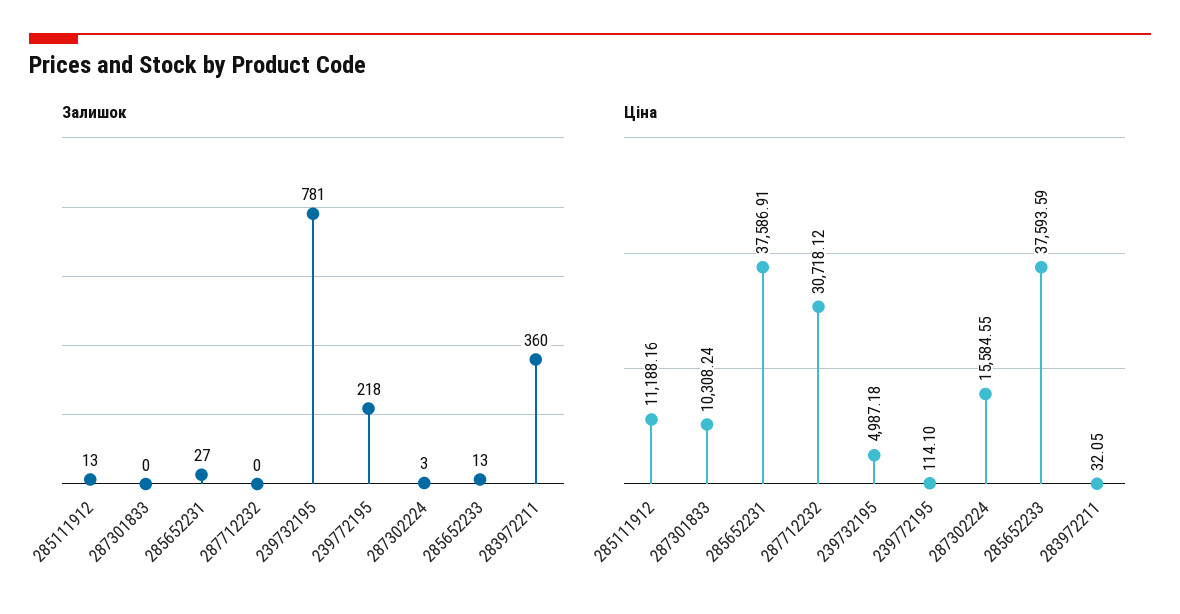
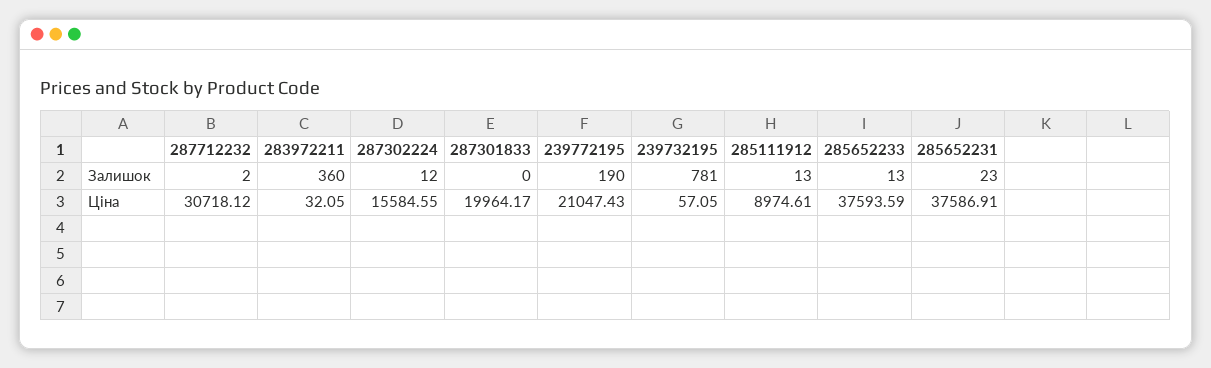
  {
    "Залишок": {
      "285111912": 13,
      "287301833": 0,
-     "285652231": 27,
+     "285652231": 23,
-     "287712232": 0,
+     "287712232": 2,
      "239732195": 781,
-     "239772195": 218,
+     "239772195": 190,
-     "287302224": 3,
+     "287302224": 12,
      "285652233": 13,
      "283972211": 360
    },
    "Ціна": {
-     "285111912": 11188.16,
+     "285111912": 8974.61,
-     "287301833": 10308.24,
+     "287301833": 19964.17,
      "285652231": 37586.91,
      "287712232": 30718.12,
-     "239732195": 4987.18,
+     "239732195": 57.05,
-     "239772195": 114.1,
+     "239772195": 21047.43,
      "287302224": 15584.55,
      "285652233": 37593.59,
      "283972211": 32.05
    }
  }

